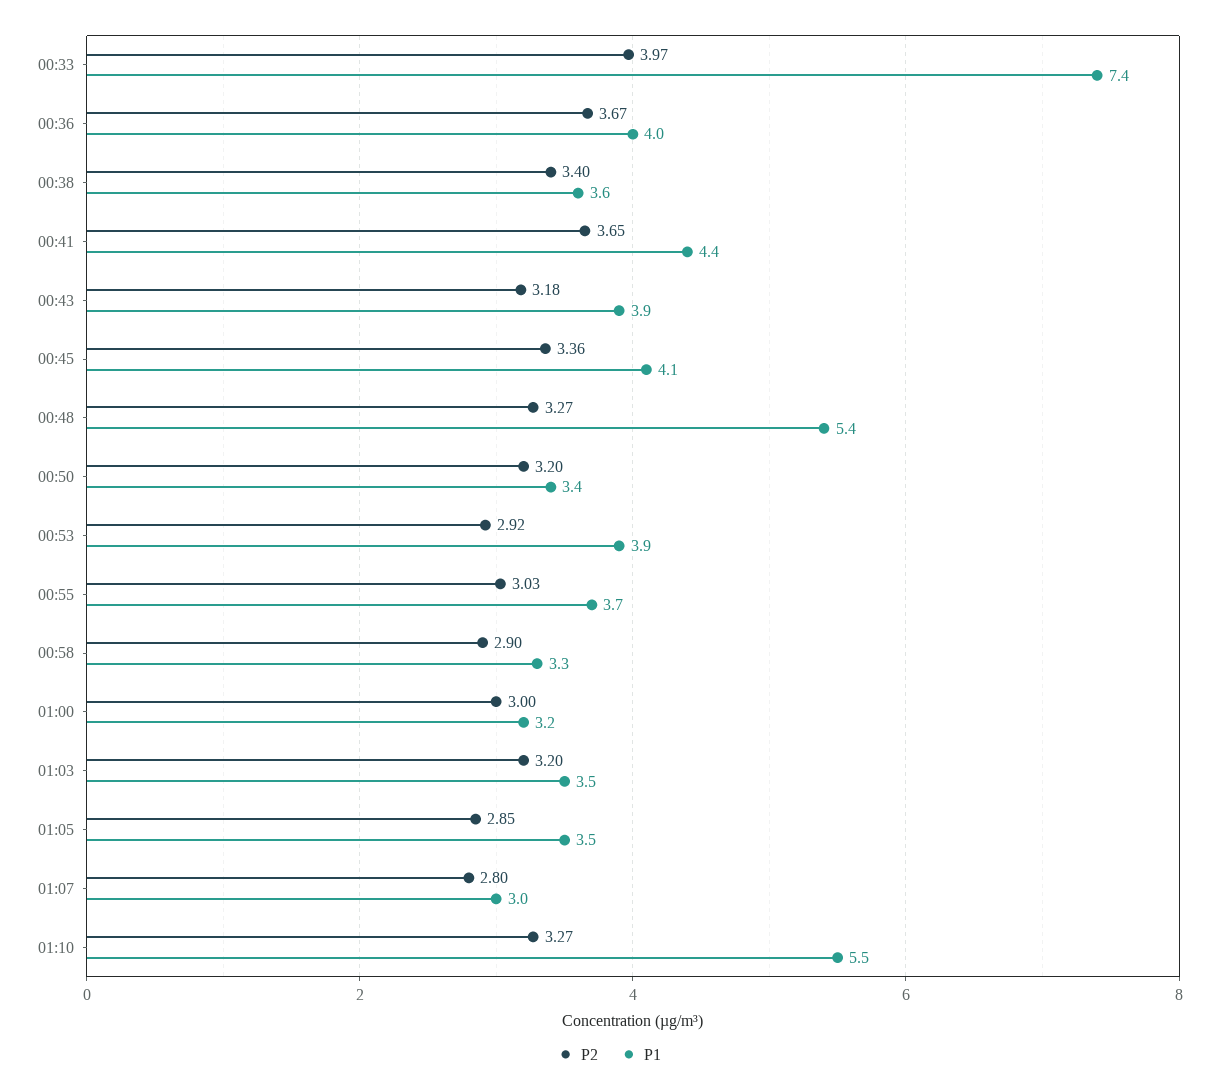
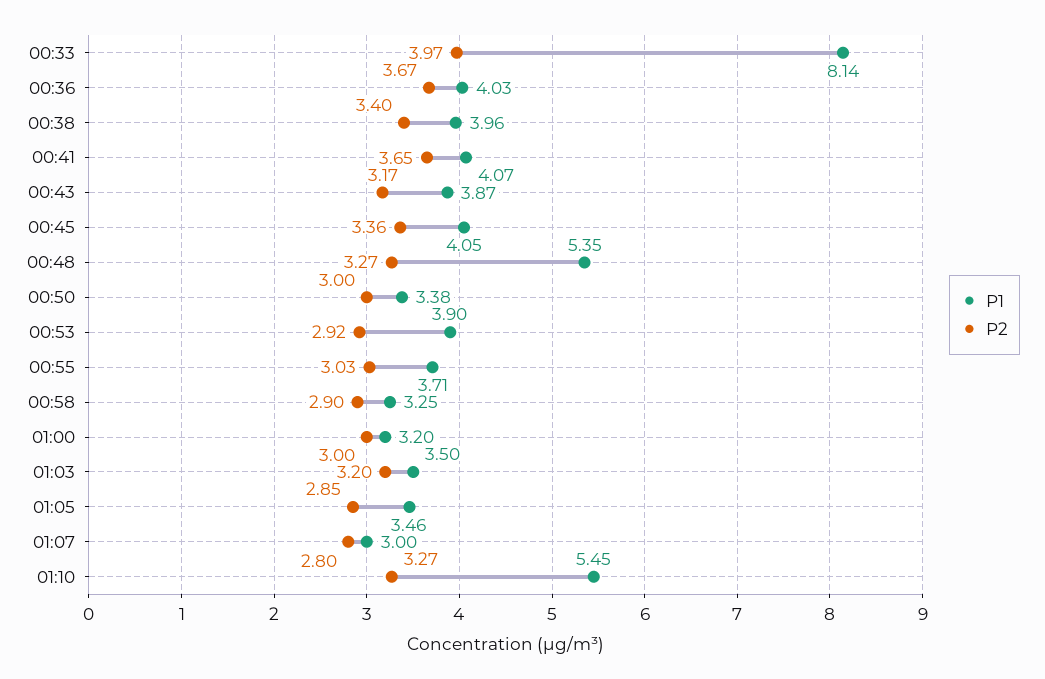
  {
    "P2": {
      "00:33": 3.97,
      "00:36": 3.67,
      "00:38": 3.4,
      "00:41": 3.65,
-     "00:43": 3.18,
+     "00:43": 3.17,
      "00:45": 3.36,
      "00:48": 3.27,
-     "00:50": 3.2,
+     "00:50": 3,
      "00:53": 2.92,
      "00:55": 3.03,
      "00:58": 2.9,
      "01:00": 3,
      "01:03": 3.2,
      "01:05": 2.85,
      "01:07": 2.8,
      "01:10": 3.27
    },
    "P1": {
-     "00:33": 7.4,
+     "00:33": 8.14,
      "00:36": 4.03,
-     "00:38": 3.6,
+     "00:38": 3.96,
-     "00:41": 4.4,
+     "00:41": 4.07,
      "00:43": 3.87,
      "00:45": 4.05,
      "00:48": 5.35,
      "00:50": 3.38,
      "00:53": 3.9,
      "00:55": 3.71,
      "00:58": 3.25,
      "01:00": 3.2,
      "01:03": 3.5,
      "01:05": 3.46,
      "01:07": 3,
      "01:10": 5.45
    }
  }

